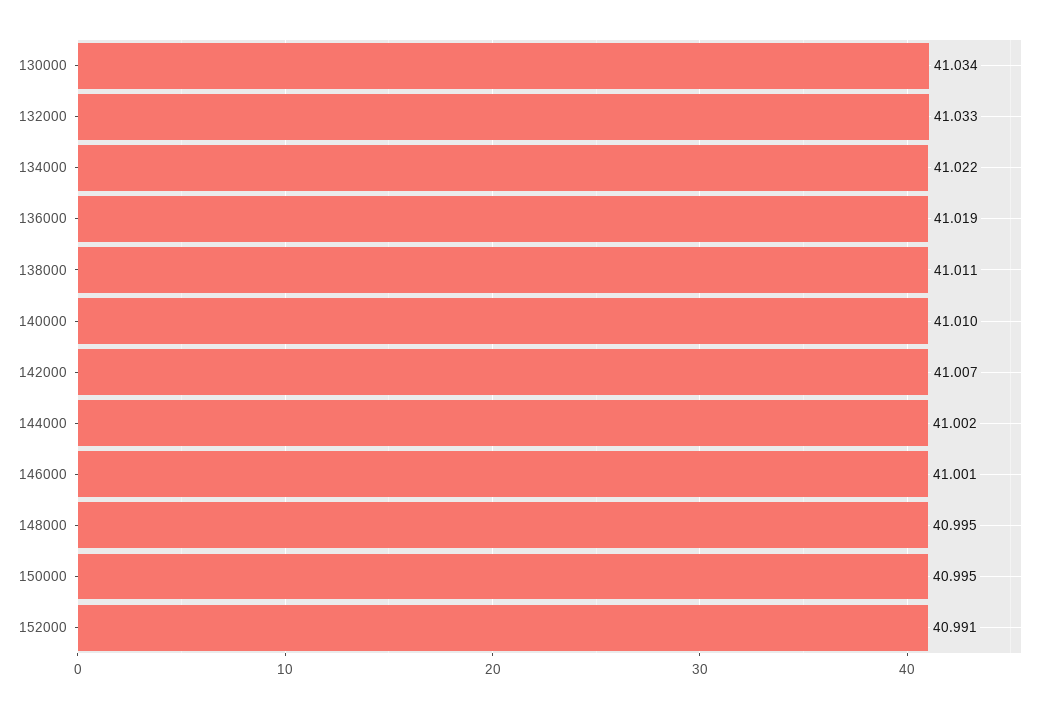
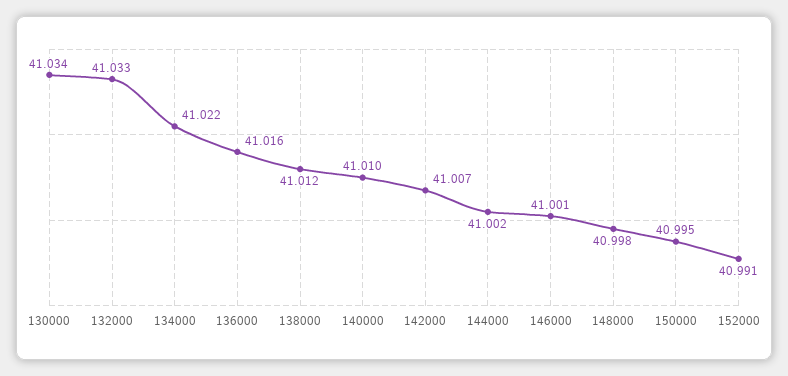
  {
    "130000": 41.034,
    "132000": 41.033,
    "134000": 41.022,
-   "136000": 41.019,
+   "136000": 41.016,
-   "138000": 41.011,
+   "138000": 41.012,
    "140000": 41.01,
    "142000": 41.007,
    "144000": 41.002,
    "146000": 41.001,
-   "148000": 40.995,
+   "148000": 40.998,
    "150000": 40.995,
    "152000": 40.991
  }

